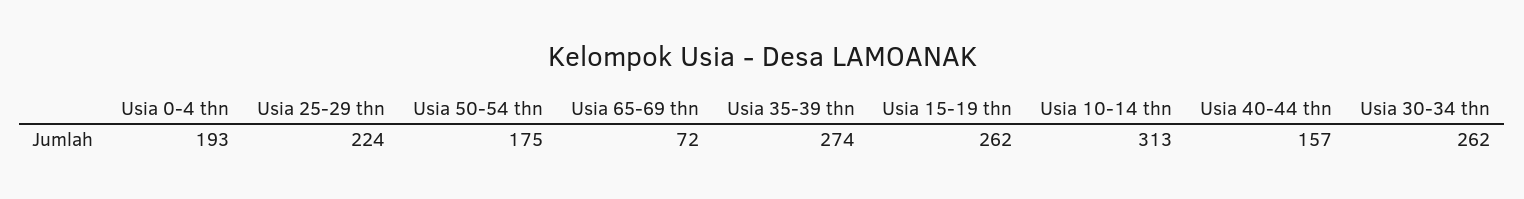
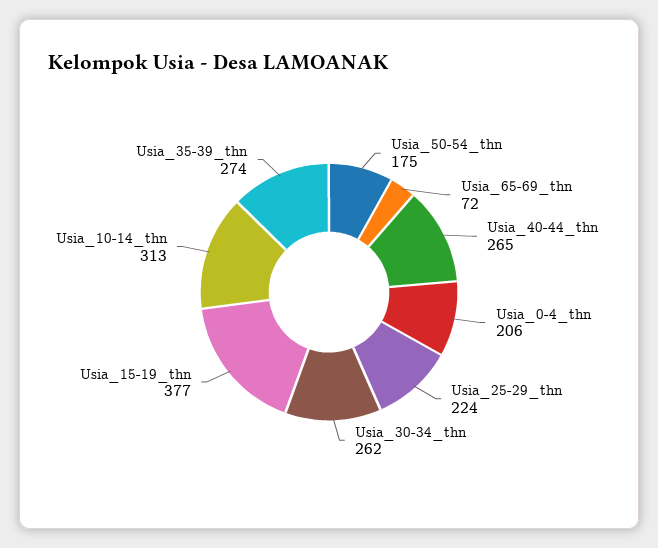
  {
-   "Usia 0-4 thn": 193,
+   "Usia 0-4 thn": 206,
    "Usia 25-29 thn": 224,
    "Usia 50-54 thn": 175,
    "Usia 65-69 thn": 72,
    "Usia 35-39 thn": 274,
-   "Usia 15-19 thn": 262,
+   "Usia 15-19 thn": 377,
    "Usia 10-14 thn": 313,
-   "Usia 40-44 thn": 157,
+   "Usia 40-44 thn": 265,
    "Usia 30-34 thn": 262
  }

